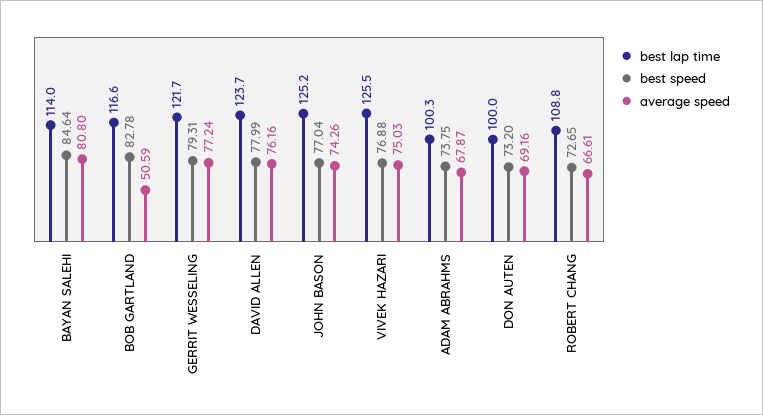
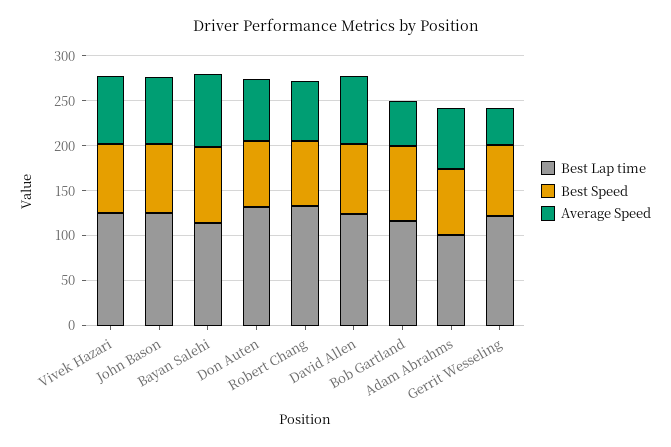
  {
    "best lap time": {
      "BAYAN SALEHI": 114,
      "BOB GARTLAND": 116.6,
      "GERRIT WESSELING": 121.7,
      "DAVID ALLEN": 123.7,
      "JOHN BASON": 125.2,
      "VIVEK HAZARI": 125.5,
      "ADAM ABRAHMS": 100.3,
-     "DON AUTEN": 100,
+     "DON AUTEN": 130,
-     "ROBERT CHANG": 108.8
+     "ROBERT CHANG": 130
    },
    "best speed": {
      "BAYAN SALEHI": 84.64,
      "BOB GARTLAND": 82.78,
      "GERRIT WESSELING": 79.31,
      "DAVID ALLEN": 77.99,
      "JOHN BASON": 77.04,
      "VIVEK HAZARI": 76.88,
      "ADAM ABRAHMS": 73.75,
      "DON AUTEN": 73.2,
      "ROBERT CHANG": 72.65
    },
    "average speed": {
      "BAYAN SALEHI": 80.8,
      "BOB GARTLAND": 50.59,
-     "GERRIT WESSELING": 77.24,
+     "GERRIT WESSELING": 40,
      "DAVID ALLEN": 76.16,
      "JOHN BASON": 74.26,
      "VIVEK HAZARI": 75.03,
      "ADAM ABRAHMS": 67.87,
      "DON AUTEN": 69.16,
      "ROBERT CHANG": 66.61
    }
  }

